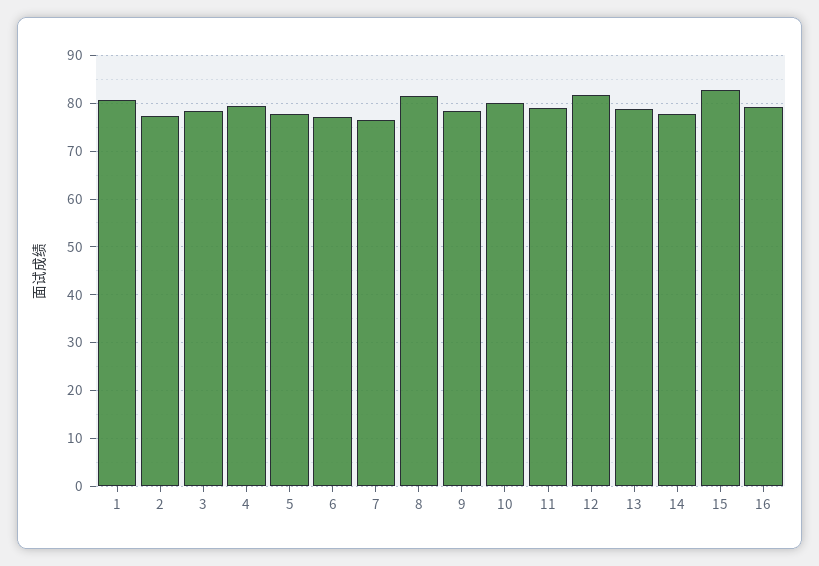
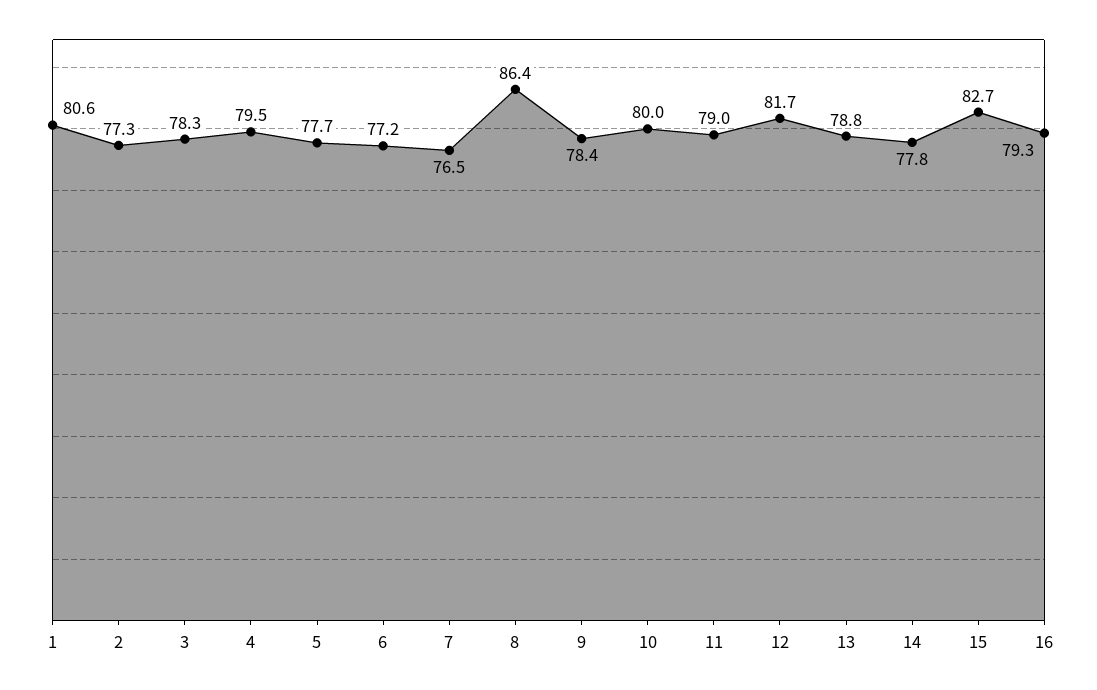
  {
    "1": 80.6,
    "2": 77.3,
    "3": 78.3,
    "4": 79.5,
    "5": 77.7,
    "6": 77.2,
    "7": 76.5,
-   "8": 82,
+   "8": 86.4,
    "9": 78.4,
    "10": 80,
    "11": 79,
    "12": 81.7,
    "13": 78.8,
    "14": 77.8,
    "15": 82.7,
    "16": 79.3
  }

